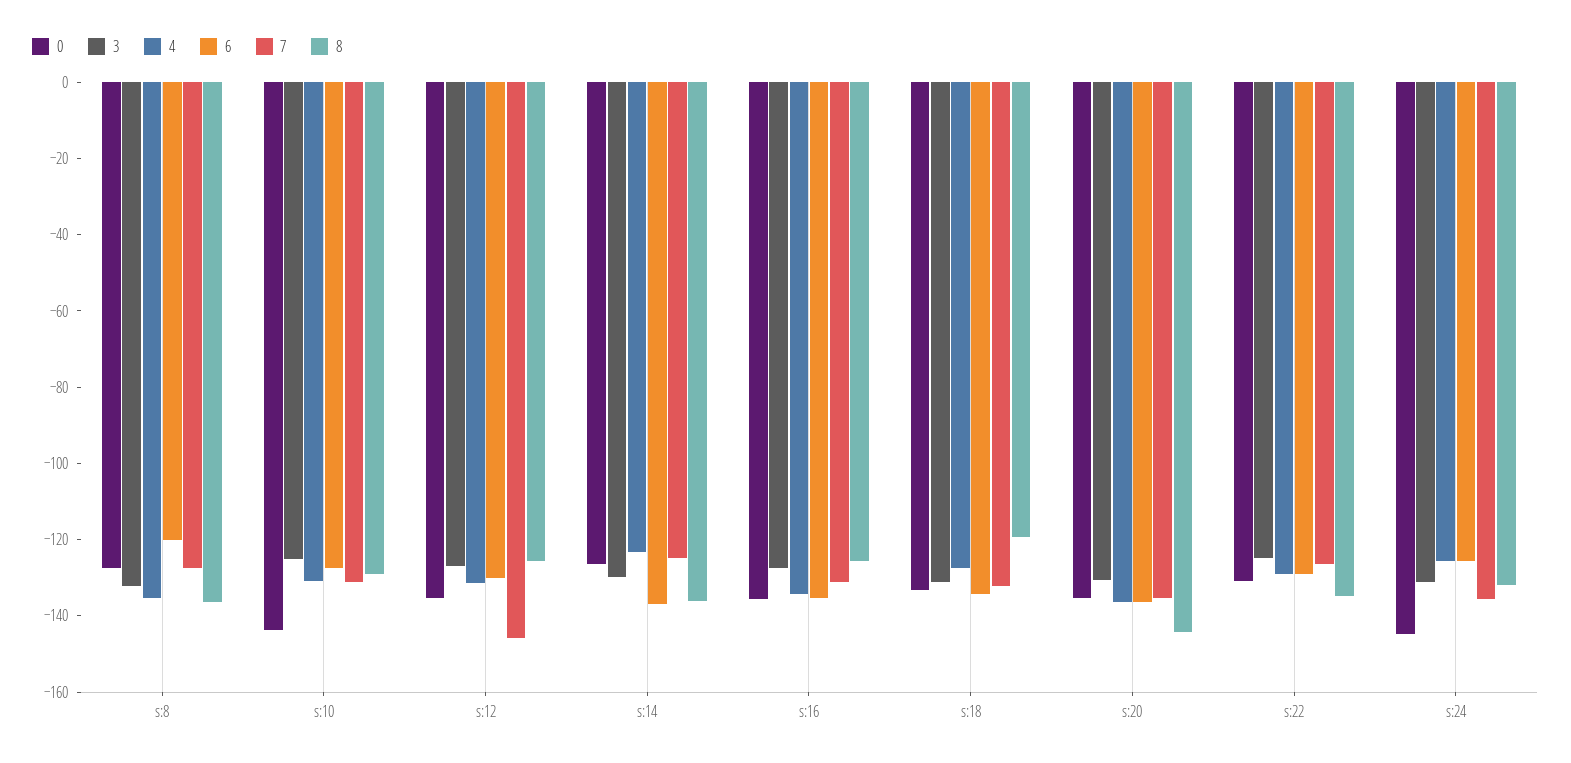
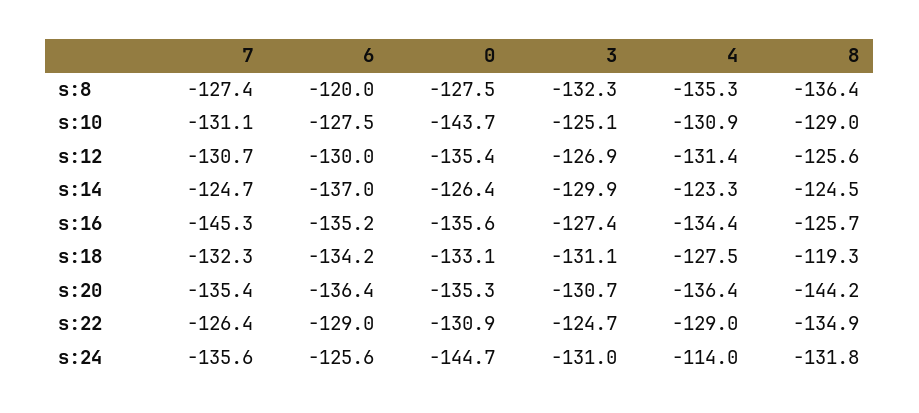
  {
    "0": {
      "s:8": -127.5,
      "s:10": -143.7,
      "s:12": -135.4,
      "s:14": -126.4,
      "s:16": -135.6,
      "s:18": -133.1,
      "s:20": -135.3,
      "s:22": -130.9,
      "s:24": -144.7
    },
    "3": {
      "s:8": -132.3,
      "s:10": -125.1,
      "s:12": -126.9,
      "s:14": -129.9,
      "s:16": -127.4,
      "s:18": -131.1,
      "s:20": -130.7,
      "s:22": -124.7,
      "s:24": -131
    },
    "4": {
      "s:8": -135.3,
      "s:10": -130.9,
      "s:12": -131.4,
      "s:14": -123.3,
      "s:16": -134.4,
      "s:18": -127.5,
      "s:20": -136.4,
      "s:22": -129,
-     "s:24": -125
+     "s:24": -114
    },
    "6": {
      "s:8": -120,
      "s:10": -127.5,
      "s:12": -130,
      "s:14": -137,
      "s:16": -135.2,
      "s:18": -134.2,
      "s:20": -136.4,
      "s:22": -129,
      "s:24": -125.6
    },
    "7": {
      "s:8": -127.4,
      "s:10": -131.1,
-     "s:12": -145,
+     "s:12": -130.7,
      "s:14": -124.7,
-     "s:16": -130,
+     "s:16": -145.3,
      "s:18": -132.3,
      "s:20": -135.4,
      "s:22": -126.4,
      "s:24": -135.6
    },
    "8": {
      "s:8": -136.4,
      "s:10": -129,
      "s:12": -125.6,
-     "s:14": -135,
+     "s:14": -124.5,
      "s:16": -125.7,
      "s:18": -119.3,
      "s:20": -144.2,
      "s:22": -134.9,
      "s:24": -131.8
    }
  }

